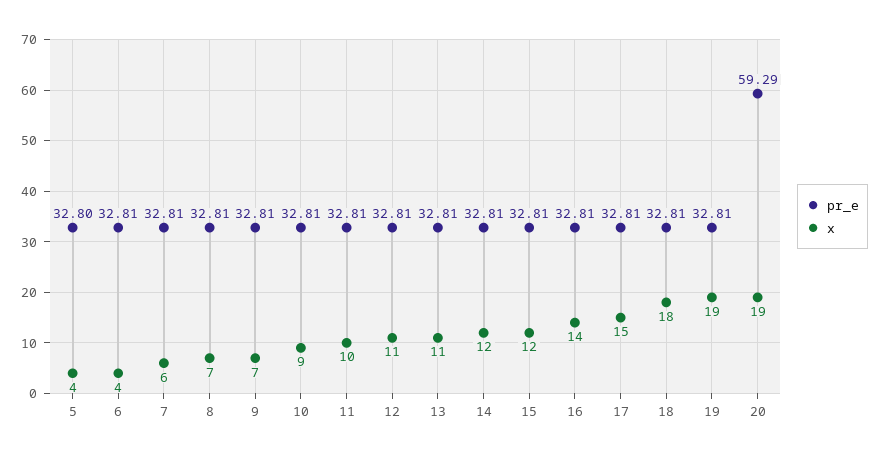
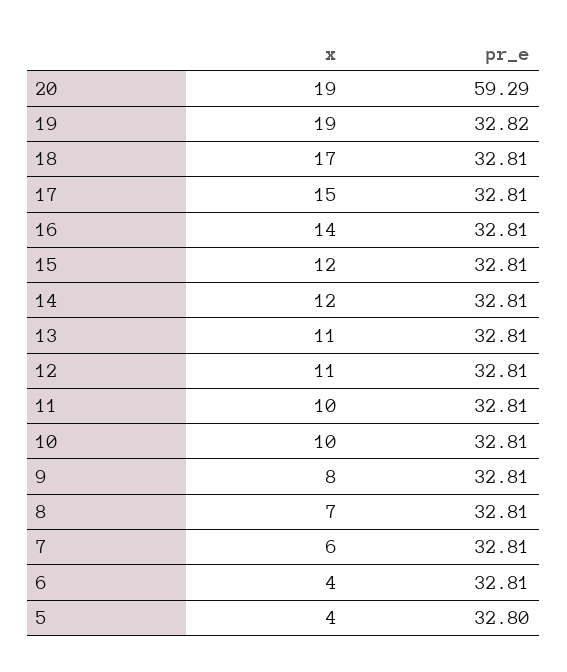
  {
    "pr_e": {
      "5": 32.8,
      "6": 32.81,
      "7": 32.81,
      "8": 32.81,
      "9": 32.81,
      "10": 32.81,
      "11": 32.81,
      "12": 32.81,
      "13": 32.81,
      "14": 32.81,
      "15": 32.81,
      "16": 32.81,
      "17": 32.81,
      "18": 32.81,
-     "19": 32.81,
+     "19": 32.82,
      "20": 59.29
    },
    "x": {
      "5": 4,
      "6": 4,
      "7": 6,
      "8": 7,
-     "9": 7,
+     "9": 8,
-     "10": 9,
+     "10": 10,
      "11": 10,
      "12": 11,
      "13": 11,
      "14": 12,
      "15": 12,
      "16": 14,
      "17": 15,
-     "18": 18,
+     "18": 17,
      "19": 19,
      "20": 19
    }
  }

